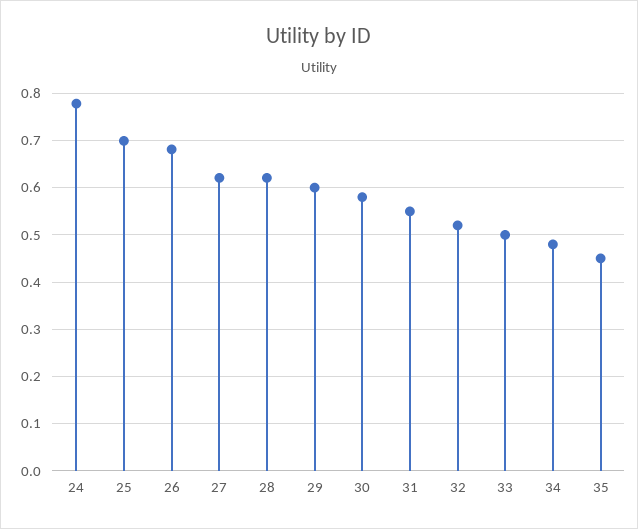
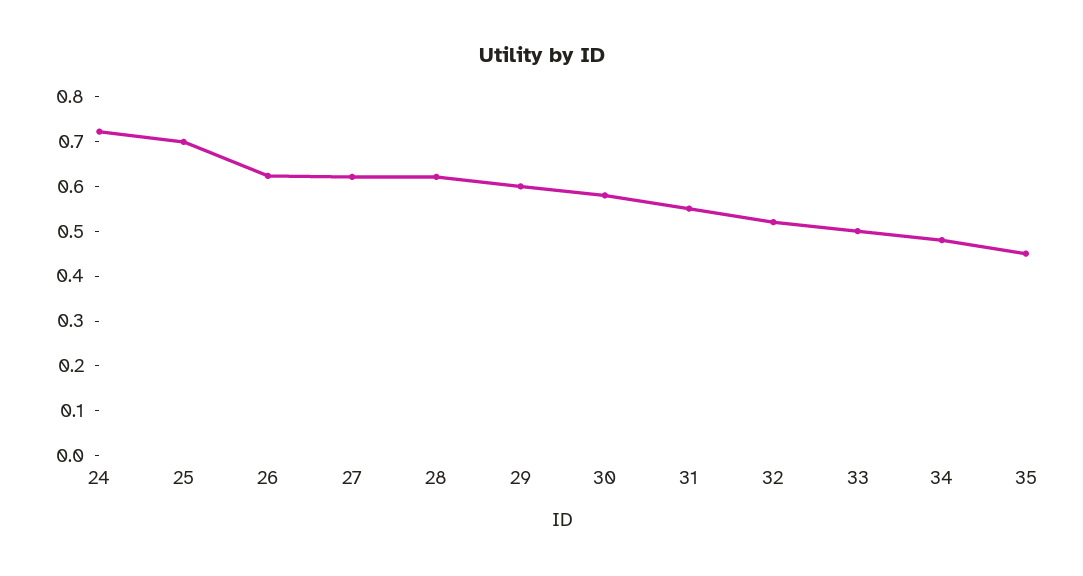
  {
-   "24": 0.78,
+   "24": 0.72,
    "25": 0.7,
-   "26": 0.68,
+   "26": 0.62,
    "27": 0.62,
    "28": 0.62,
    "29": 0.6,
    "30": 0.58,
    "31": 0.56,
    "32": 0.52,
    "33": 0.5,
    "34": 0.48,
    "35": 0.46
  }

